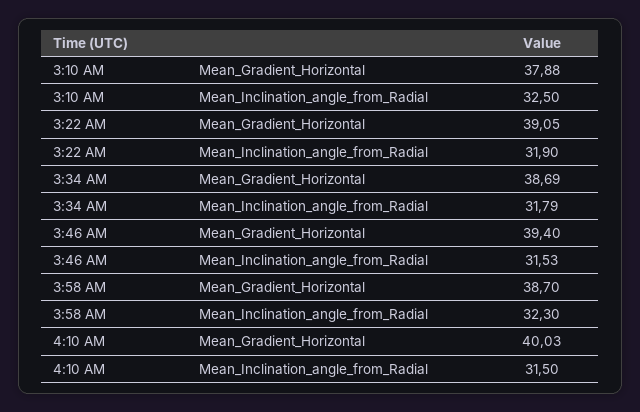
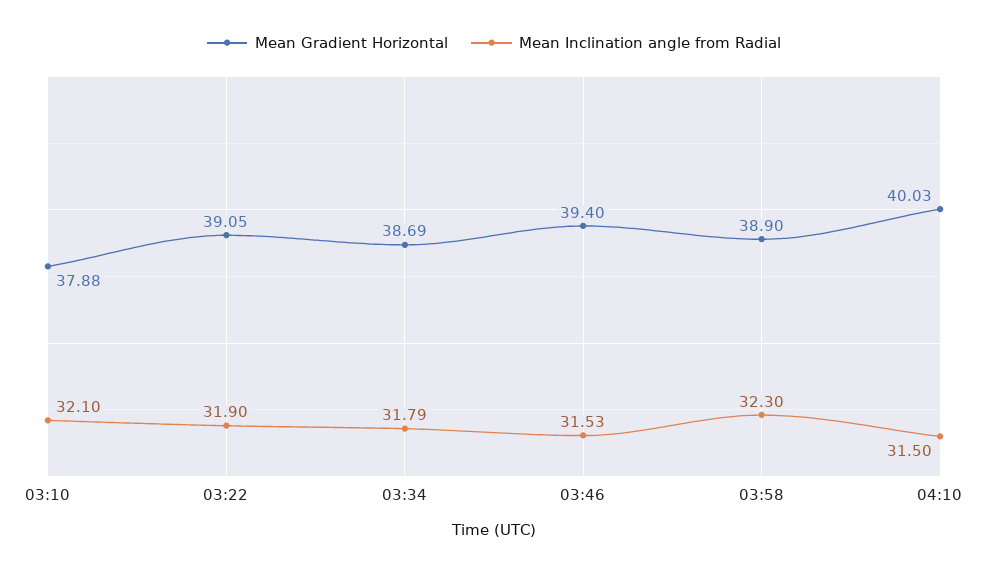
  {
    "Mean_Gradient_Horizontal": {
      "3:10 AM": 37.88,
      "3:22 AM": 39.05,
      "3:34 AM": 38.69,
      "3:46 AM": 39.4,
-     "3:58 AM": 38.7,
+     "3:58 AM": 38.9,
      "4:10 AM": 40.03
    },
    "Mean_Inclination_angle_from_Radial": {
-     "3:10 AM": 32.5,
+     "3:10 AM": 32.1,
      "3:22 AM": 31.9,
      "3:34 AM": 31.79,
      "3:46 AM": 31.53,
      "3:58 AM": 32.3,
      "4:10 AM": 31.5
    }
  }

